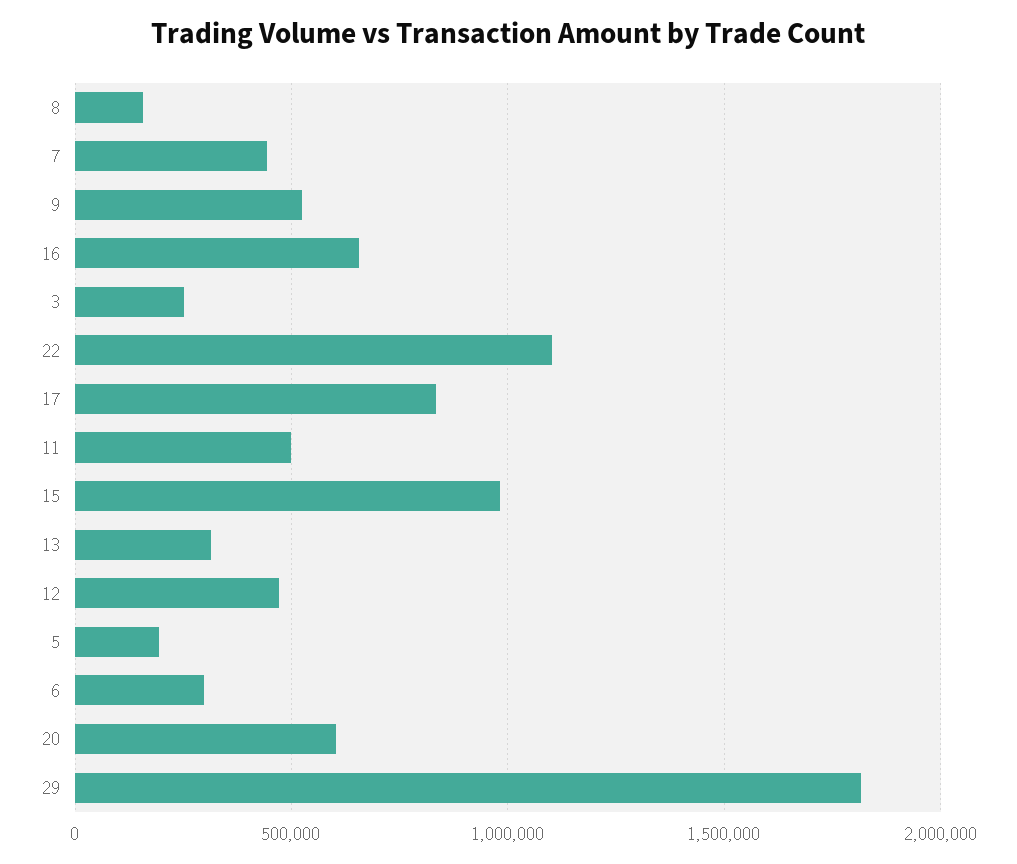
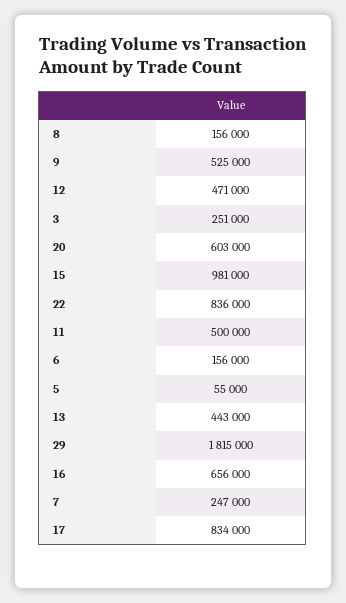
  {
    "8": 156000,
-   "7": 450000,
+   "7": 247000,
    "9": 525000,
    "16": 656000,
    "3": 251000,
-   "22": 1100000,
+   "22": 836000,
    "17": 834000,
    "11": 500000,
    "15": 981000,
-   "13": 300000,
+   "13": 443000,
    "12": 471000,
-   "5": 200000,
+   "5": 55000,
-   "6": 300000,
+   "6": 156000,
    "20": 603000,
    "29": 1815000
  }

